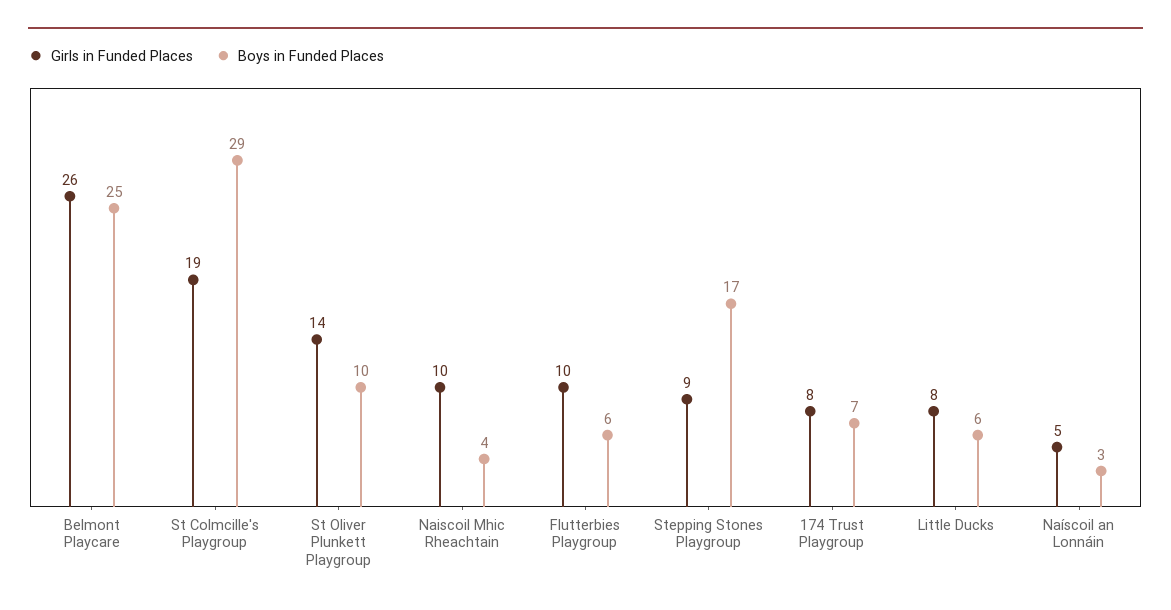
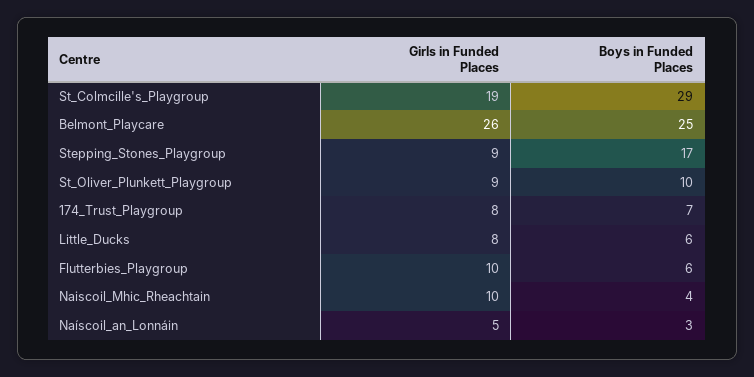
  {
    "Girls in Funded Places": {
      "Belmont Playcare": 26,
      "St Colmcille's Playgroup": 19,
-     "St Oliver Plunkett Playgroup": 14,
+     "St Oliver Plunkett Playgroup": 9,
      "Naiscoil Mhic Rheachtain": 10,
      "Flutterbies Playgroup": 10,
      "Stepping Stones Playgroup": 9,
      "174 Trust Playgroup": 8,
      "Little Ducks": 8,
      "Naíscoil an Lonnáin": 5
    },
    "Boys in Funded Places": {
      "Belmont Playcare": 25,
      "St Colmcille's Playgroup": 29,
      "St Oliver Plunkett Playgroup": 10,
      "Naiscoil Mhic Rheachtain": 4,
      "Flutterbies Playgroup": 6,
      "Stepping Stones Playgroup": 17,
      "174 Trust Playgroup": 7,
      "Little Ducks": 6,
      "Naíscoil an Lonnáin": 3
    }
  }

